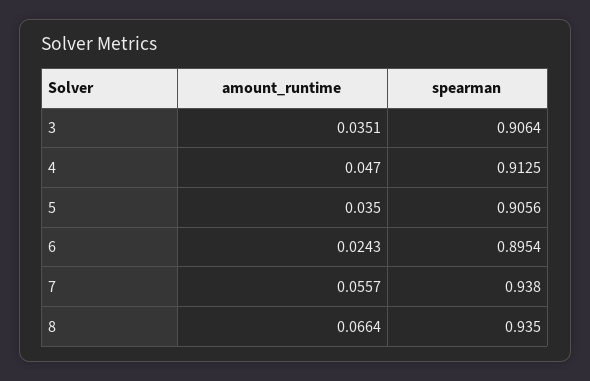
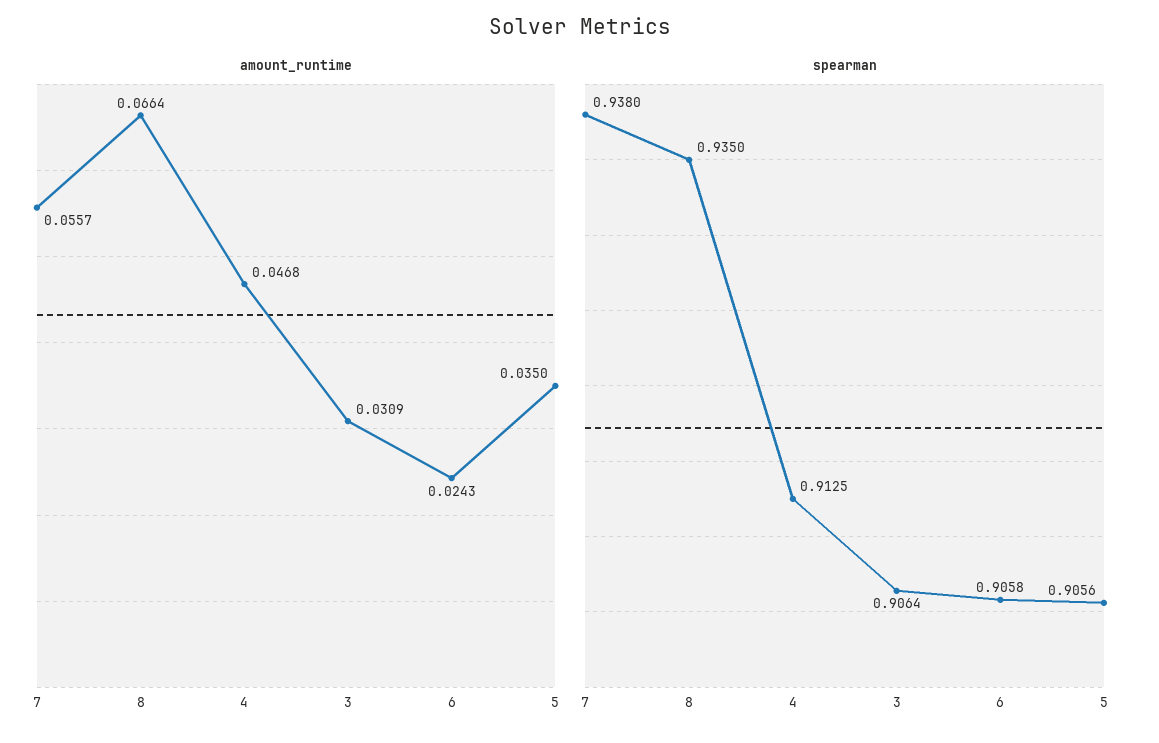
  {
    "amount_runtime": {
-     "3": 0.0351,
+     "3": 0.0309,
-     "4": 0.047,
+     "4": 0.0468,
      "5": 0.035,
      "6": 0.0243,
      "7": 0.0557,
      "8": 0.0664
    },
    "spearman": {
      "3": 0.9064,
      "4": 0.9125,
      "5": 0.9056,
-     "6": 0.8954,
+     "6": 0.9058,
      "7": 0.938,
      "8": 0.935
    }
  }

